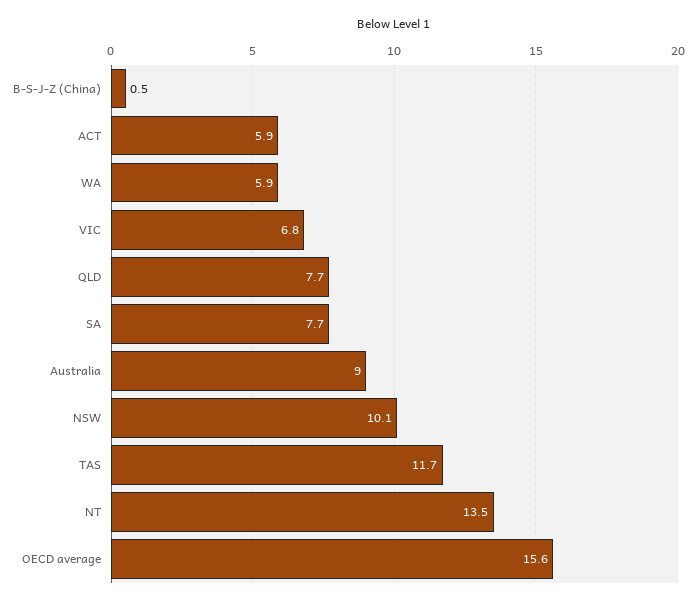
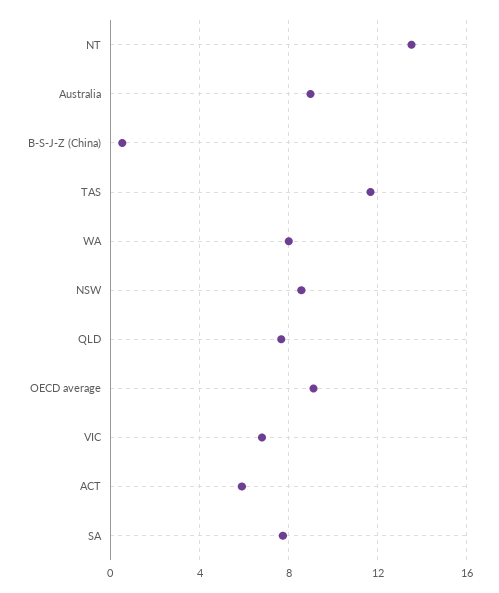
  {
    "B-S-J-Z (China)": 0.5,
    "ACT": 5.9,
-   "WA": 5.9,
+   "WA": 8,
    "VIC": 6.8,
    "QLD": 7.7,
    "SA": 7.7,
    "Australia": 9,
-   "NSW": 10.1,
+   "NSW": 8.5,
    "TAS": 11.7,
    "NT": 13.5,
-   "OECD average": 15.6
+   "OECD average": 9
  }

